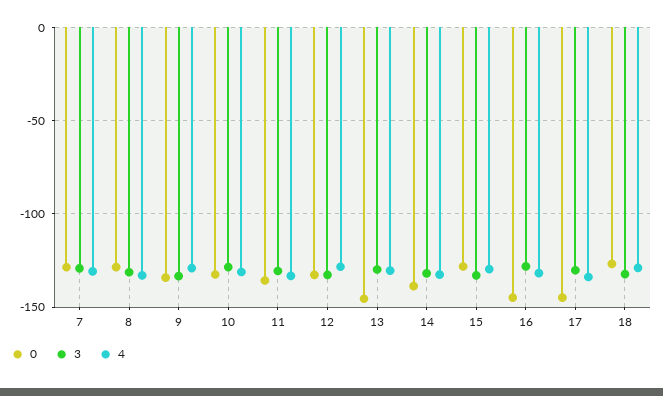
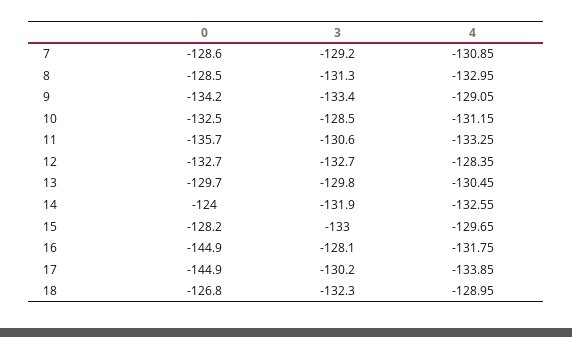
  {
    "0": {
      "7": -128.6,
      "8": -128.5,
      "9": -134.2,
      "10": -132.5,
      "11": -135.7,
      "12": -132.7,
-     "13": -145,
+     "13": -129.7,
-     "14": -140,
+     "14": -124,
      "15": -128.2,
      "16": -144.9,
      "17": -144.9,
      "18": -126.8
    },
    "3": {
      "7": -129.2,
      "8": -131.3,
      "9": -133.4,
      "10": -128.5,
      "11": -130.6,
      "12": -132.7,
      "13": -129.8,
      "14": -131.9,
      "15": -133,
      "16": -128.1,
      "17": -130.2,
      "18": -132.3
    },
    "4": {
      "7": -130.85,
      "8": -132.95,
      "9": -129.05,
      "10": -131.15,
      "11": -133.25,
      "12": -128.35,
      "13": -130.45,
      "14": -132.55,
      "15": -129.65,
      "16": -131.75,
      "17": -133.85,
      "18": -128.95
    }
  }

